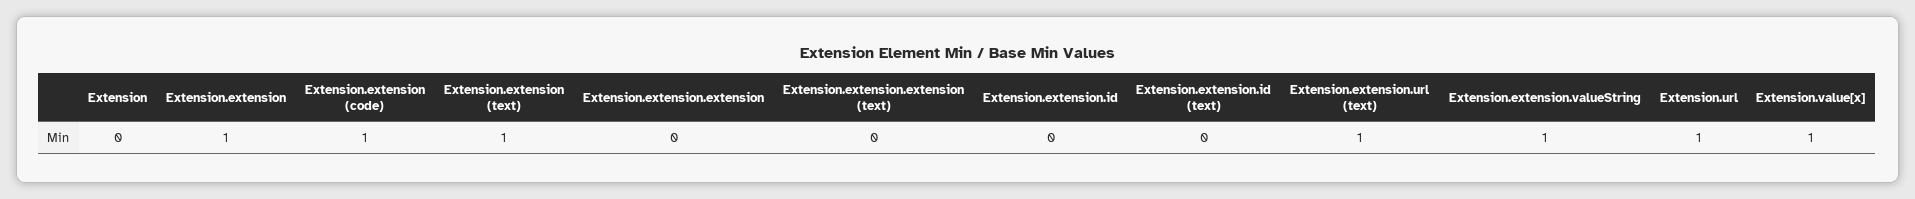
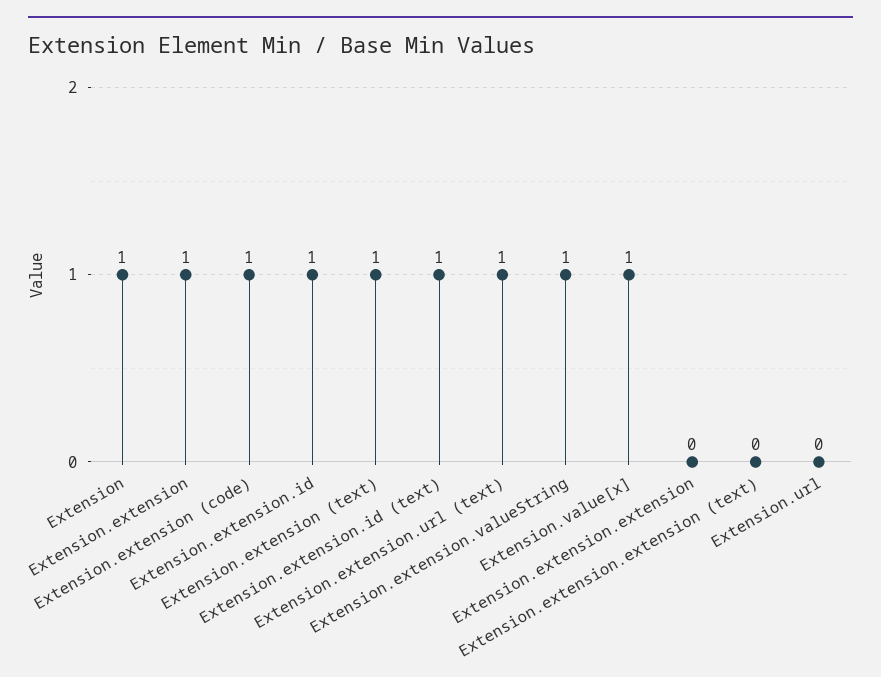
  {
-   "Extension": 0,
+   "Extension": 1,
    "Extension.extension": 1,
    "Extension.extension (code)": 1,
    "Extension.extension (text)": 1,
    "Extension.extension.extension": 0,
    "Extension.extension.extension (text)": 0,
-   "Extension.extension.id": 0,
+   "Extension.extension.id": 1,
-   "Extension.extension.id (text)": 0,
+   "Extension.extension.id (text)": 1,
    "Extension.extension.url (text)": 1,
    "Extension.extension.valueString": 1,
-   "Extension.url": 1,
+   "Extension.url": 0,
    "Extension.value[x]": 1
  }

